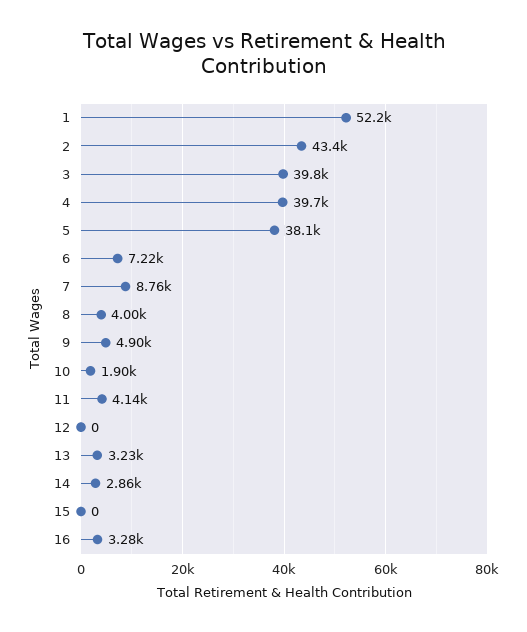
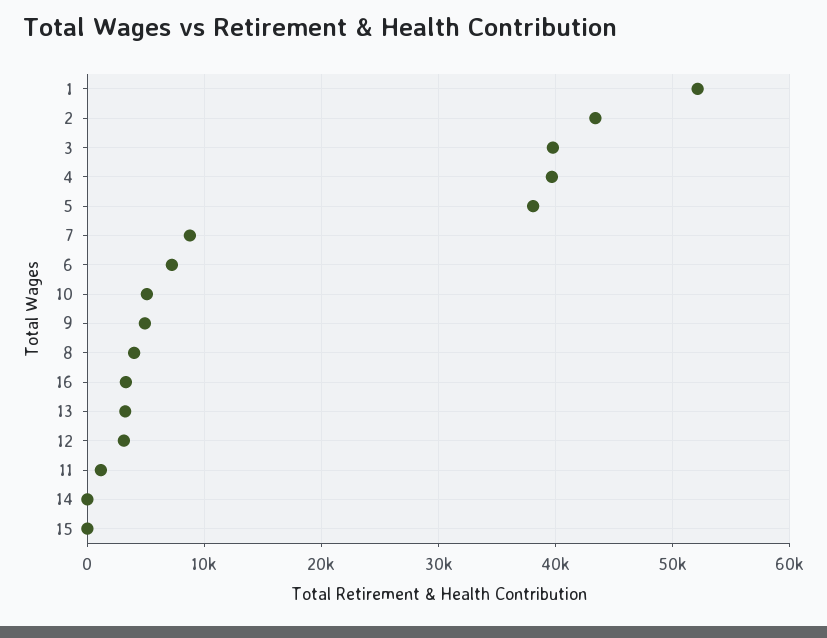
  {
    "1": 52200,
    "2": 43400,
    "3": 39800,
    "4": 39700,
    "5": 38100,
    "6": 7220,
    "7": 8760,
    "8": 4000,
    "9": 4900,
-   "10": 1900,
+   "10": 5000,
-   "11": 4140,
+   "11": 1000,
-   "12": 0,
+   "12": 3000,
    "13": 3230,
-   "14": 2860,
+   "14": 0,
    "15": 0,
    "16": 3280
  }

